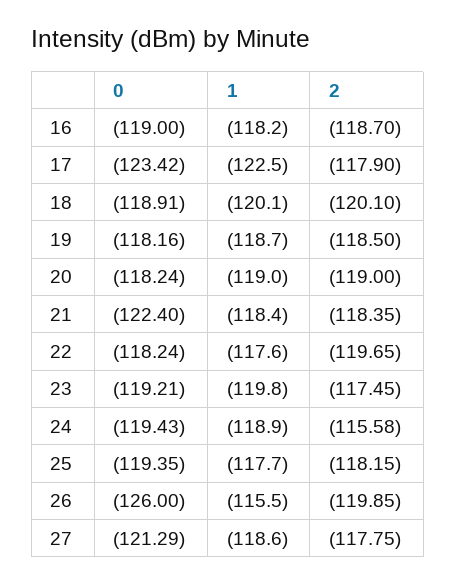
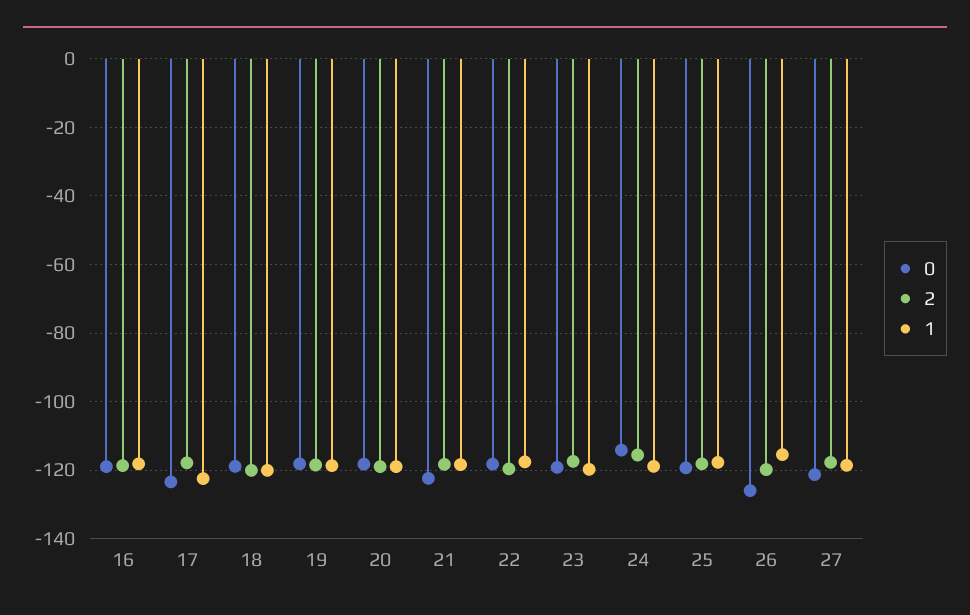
  {
    "0": {
      "16": -119,
      "17": -123.42,
      "18": -118.91,
      "19": -118.16,
      "20": -118.24,
      "21": -122.4,
      "22": -118.24,
      "23": -119.21,
-     "24": -119.43,
+     "24": -114,
      "25": -119.35,
      "26": -126,
      "27": -121.29
    },
    "1": {
      "16": -118.2,
      "17": -122.5,
      "18": -120.1,
      "19": -118.7,
      "20": -119,
      "21": -118.4,
      "22": -117.6,
      "23": -119.8,
      "24": -118.9,
      "25": -117.7,
      "26": -115.5,
      "27": -118.6
    },
    "2": {
      "16": -118.7,
      "17": -117.9,
      "18": -120.1,
      "19": -118.5,
      "20": -119,
      "21": -118.35,
      "22": -119.65,
      "23": -117.45,
      "24": -115.58,
      "25": -118.15,
      "26": -119.85,
      "27": -117.75
    }
  }

